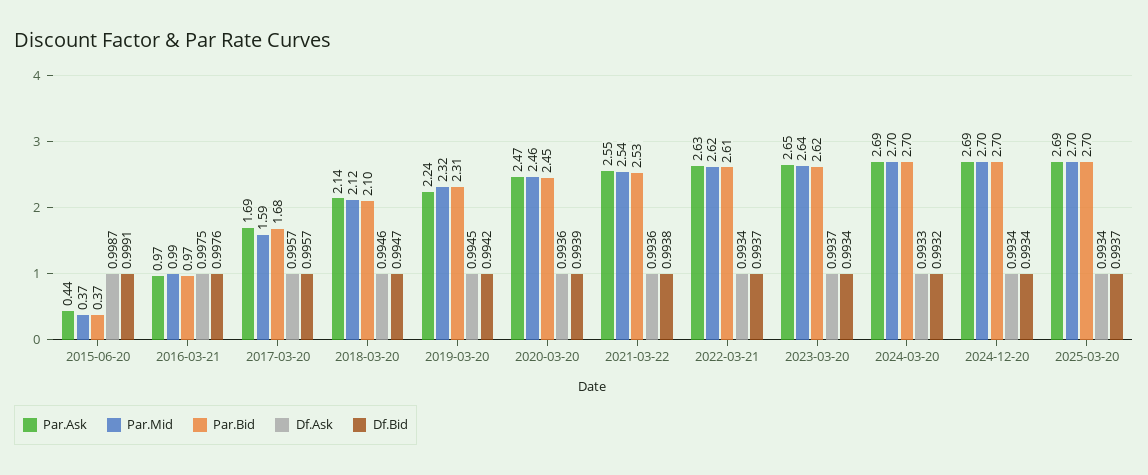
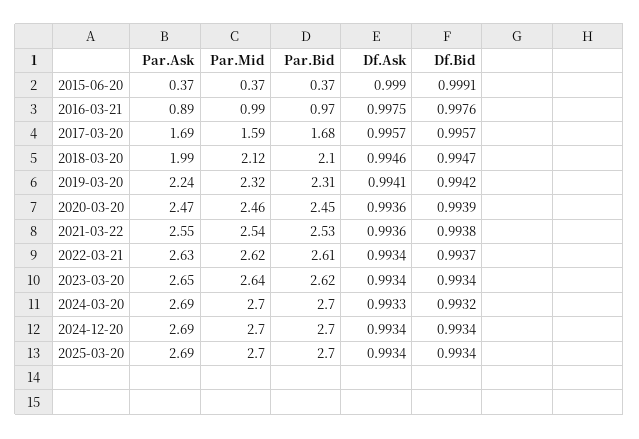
  {
    "Par.Ask": {
-     "2015-06-20": 0.44,
+     "2015-06-20": 0.37,
-     "2016-03-21": 0.97,
+     "2016-03-21": 0.89,
      "2017-03-20": 1.69,
-     "2018-03-20": 2.14,
+     "2018-03-20": 1.99,
      "2019-03-20": 2.24,
      "2020-03-20": 2.47,
      "2021-03-22": 2.55,
      "2022-03-21": 2.63,
      "2023-03-20": 2.65,
      "2024-03-20": 2.69,
      "2024-12-20": 2.69,
      "2025-03-20": 2.69
    },
    "Par.Mid": {
      "2015-06-20": 0.37,
      "2016-03-21": 0.99,
      "2017-03-20": 1.59,
      "2018-03-20": 2.12,
      "2019-03-20": 2.32,
      "2020-03-20": 2.46,
      "2021-03-22": 2.54,
      "2022-03-21": 2.62,
      "2023-03-20": 2.64,
      "2024-03-20": 2.7,
      "2024-12-20": 2.7,
      "2025-03-20": 2.7
    },
    "Par.Bid": {
      "2015-06-20": 0.37,
      "2016-03-21": 0.97,
      "2017-03-20": 1.68,
      "2018-03-20": 2.1,
      "2019-03-20": 2.31,
      "2020-03-20": 2.45,
      "2021-03-22": 2.53,
      "2022-03-21": 2.61,
      "2023-03-20": 2.62,
      "2024-03-20": 2.7,
      "2024-12-20": 2.7,
      "2025-03-20": 2.7
    },
    "Df.Ask": {
-     "2015-06-20": 0.9987,
+     "2015-06-20": 0.999,
      "2016-03-21": 0.9975,
      "2017-03-20": 0.9957,
      "2018-03-20": 0.9946,
-     "2019-03-20": 0.9945,
+     "2019-03-20": 0.9941,
      "2020-03-20": 0.9936,
      "2021-03-22": 0.9936,
      "2022-03-21": 0.9934,
-     "2023-03-20": 0.9937,
+     "2023-03-20": 0.9934,
      "2024-03-20": 0.9933,
      "2024-12-20": 0.9934,
      "2025-03-20": 0.9934
    },
    "Df.Bid": {
      "2015-06-20": 0.9991,
      "2016-03-21": 0.9976,
      "2017-03-20": 0.9957,
      "2018-03-20": 0.9947,
      "2019-03-20": 0.9942,
      "2020-03-20": 0.9939,
      "2021-03-22": 0.9938,
      "2022-03-21": 0.9937,
      "2023-03-20": 0.9934,
      "2024-03-20": 0.9932,
      "2024-12-20": 0.9934,
-     "2025-03-20": 0.9937
+     "2025-03-20": 0.9934
    }
  }

